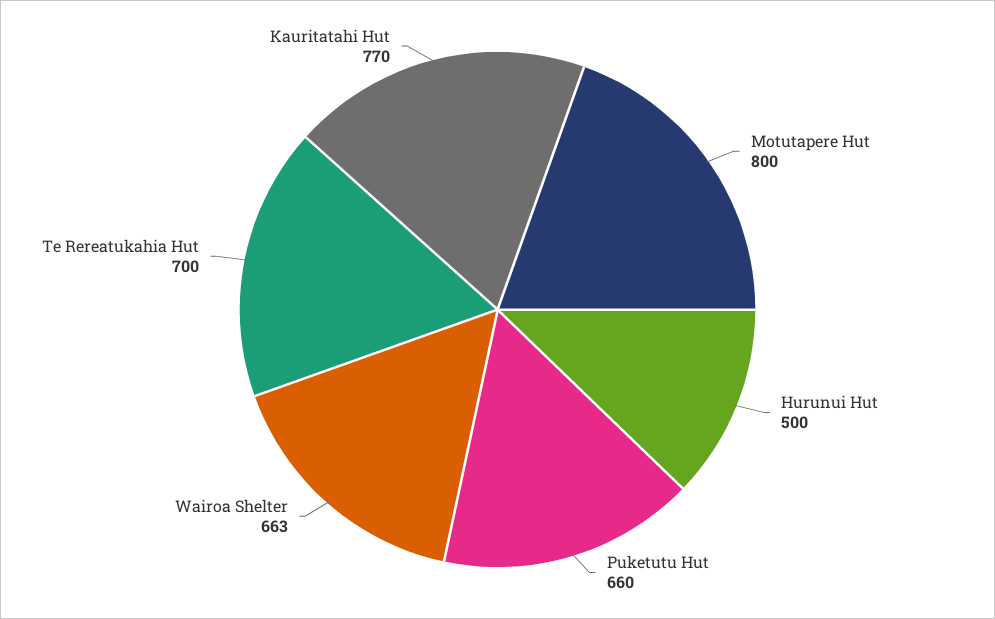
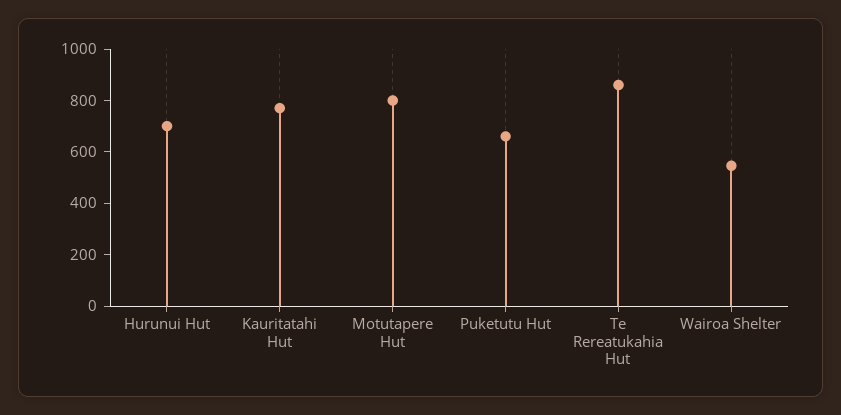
  {
    "Motutapere Hut": 800,
-   "Hurunui Hut": 500,
+   "Hurunui Hut": 700,
    "Puketutu Hut": 660,
-   "Wairoa Shelter": 663,
+   "Wairoa Shelter": 550,
-   "Te Rereatukahia Hut": 700,
+   "Te Rereatukahia Hut": 850,
    "Kauritatahi Hut": 770
  }

